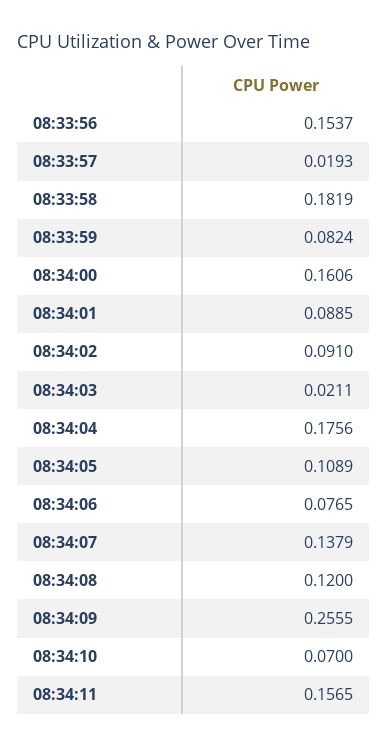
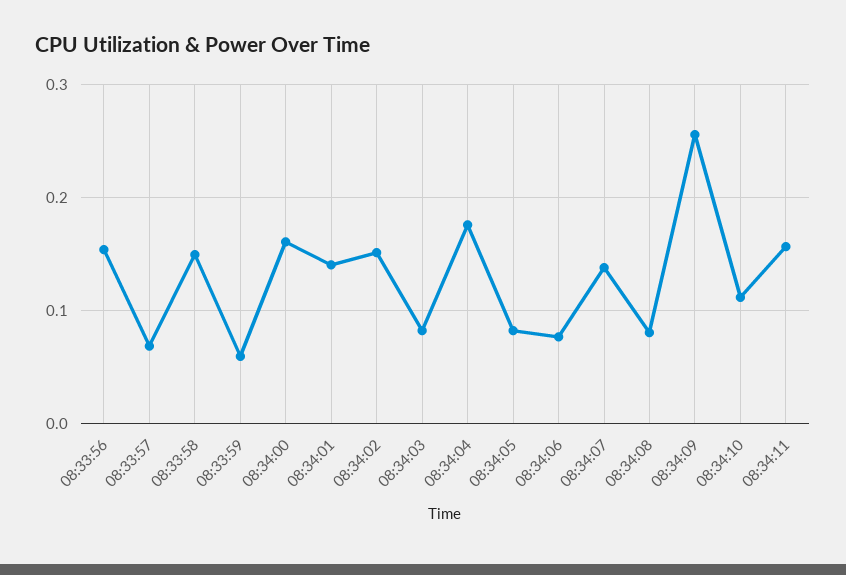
  {
    "08:33:56": 0.1537,
-   "08:33:57": 0.0193,
+   "08:33:57": 0.07,
-   "08:33:58": 0.1819,
+   "08:33:58": 0.15,
-   "08:33:59": 0.0824,
+   "08:33:59": 0.06,
    "08:34:00": 0.1606,
-   "08:34:01": 0.0885,
+   "08:34:01": 0.14,
-   "08:34:02": 0.091,
+   "08:34:02": 0.15,
-   "08:34:03": 0.0211,
+   "08:34:03": 0.08,
    "08:34:04": 0.1756,
-   "08:34:05": 0.1089,
+   "08:34:05": 0.08,
    "08:34:06": 0.0765,
    "08:34:07": 0.1379,
-   "08:34:08": 0.12,
+   "08:34:08": 0.08,
    "08:34:09": 0.2555,
-   "08:34:10": 0.07,
+   "08:34:10": 0.11,
    "08:34:11": 0.1565
  }

